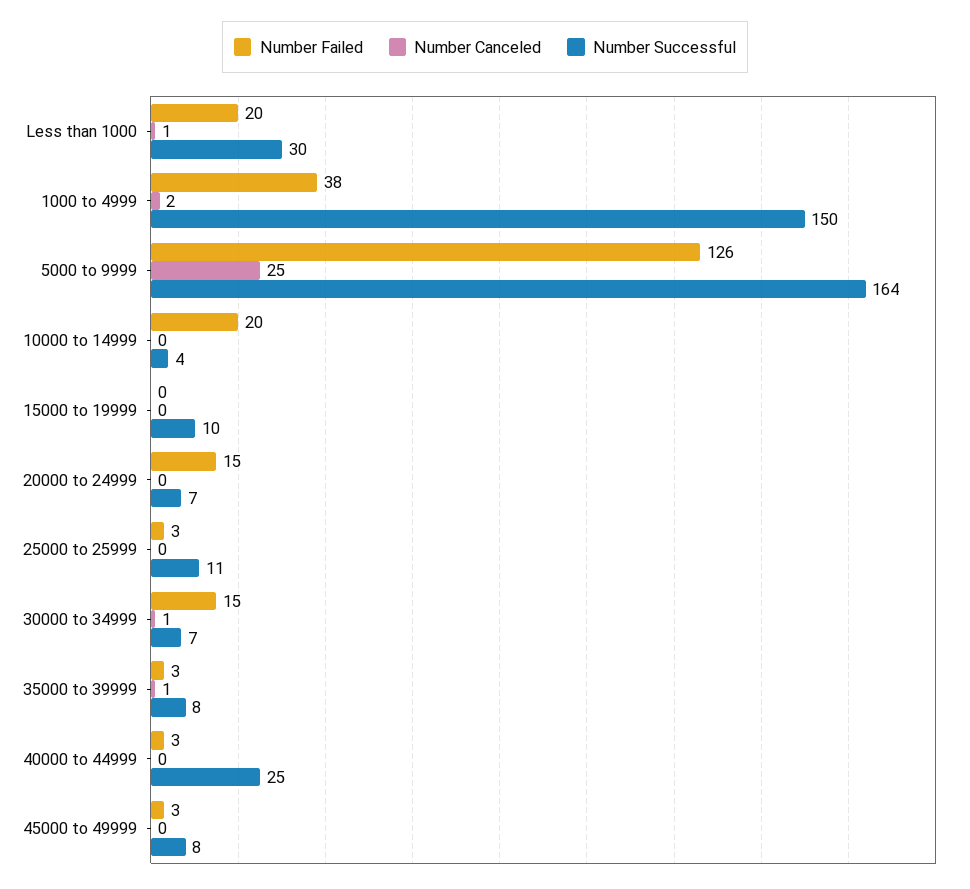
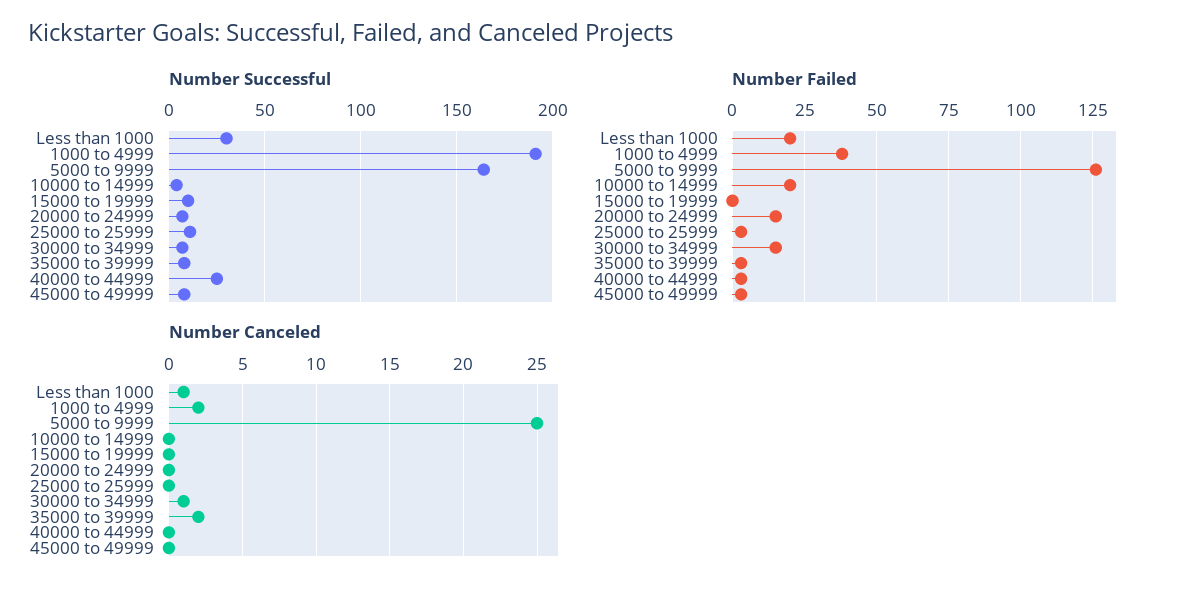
  {
    "Number Failed": {
      "Less than 1000": 20,
      "1000 to 4999": 38,
      "5000 to 9999": 126,
      "10000 to 14999": 20,
      "15000 to 19999": 0,
      "20000 to 24999": 15,
      "25000 to 25999": 3,
      "30000 to 34999": 15,
      "35000 to 39999": 3,
      "40000 to 44999": 3,
      "45000 to 49999": 3
    },
    "Number Canceled": {
      "Less than 1000": 1,
      "1000 to 4999": 2,
      "5000 to 9999": 25,
      "10000 to 14999": 0,
      "15000 to 19999": 0,
      "20000 to 24999": 0,
      "25000 to 25999": 0,
      "30000 to 34999": 1,
-     "35000 to 39999": 1,
+     "35000 to 39999": 2,
      "40000 to 44999": 0,
      "45000 to 49999": 0
    },
    "Number Successful": {
      "Less than 1000": 30,
-     "1000 to 4999": 150,
+     "1000 to 4999": 190,
      "5000 to 9999": 164,
      "10000 to 14999": 4,
      "15000 to 19999": 10,
      "20000 to 24999": 7,
      "25000 to 25999": 11,
      "30000 to 34999": 7,
      "35000 to 39999": 8,
      "40000 to 44999": 25,
      "45000 to 49999": 8
    }
  }

